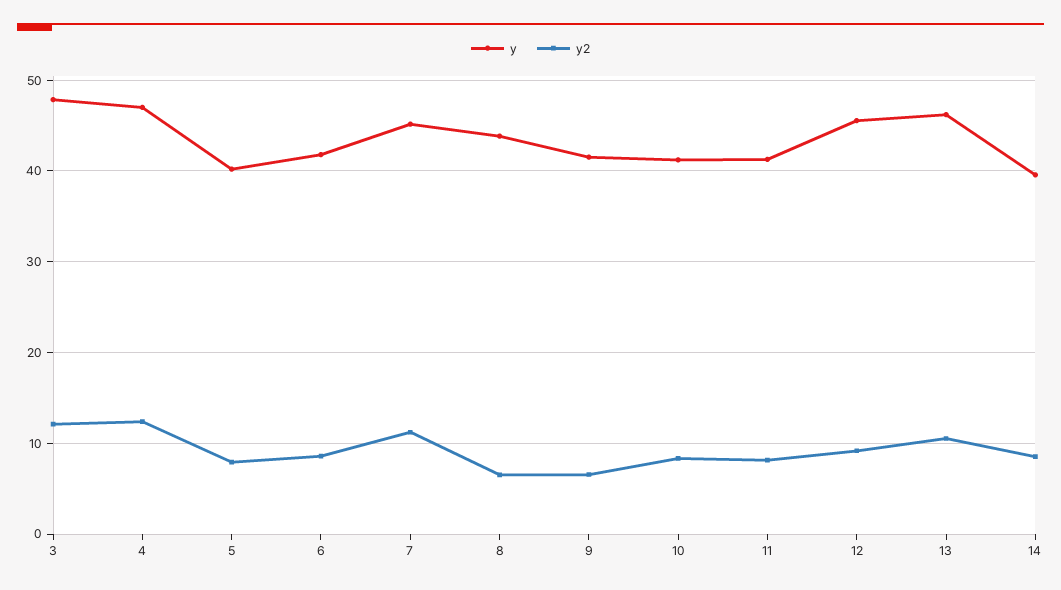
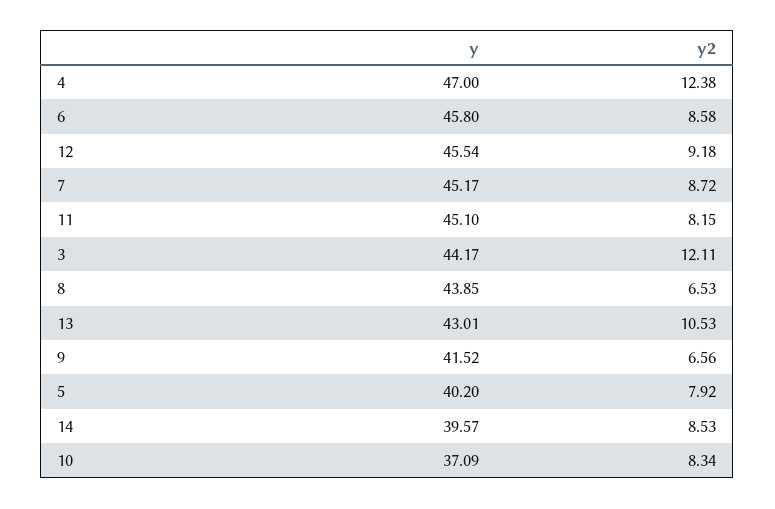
  {
    "y": {
-     "3": 48,
+     "3": 44.17,
      "4": 47,
      "5": 40.2,
-     "6": 42,
+     "6": 45.8,
      "7": 45.17,
      "8": 43.85,
      "9": 41.52,
-     "10": 41,
+     "10": 37.09,
-     "11": 41,
+     "11": 45.1,
      "12": 45.54,
-     "13": 46,
+     "13": 43.01,
      "14": 39.57
    },
    "y2": {
      "3": 12.11,
      "4": 12.38,
      "5": 7.92,
      "6": 8.58,
-     "7": 11,
+     "7": 8.72,
      "8": 6.53,
      "9": 6.56,
      "10": 8.34,
      "11": 8.15,
      "12": 9.18,
      "13": 10.53,
      "14": 8.53
    }
  }

